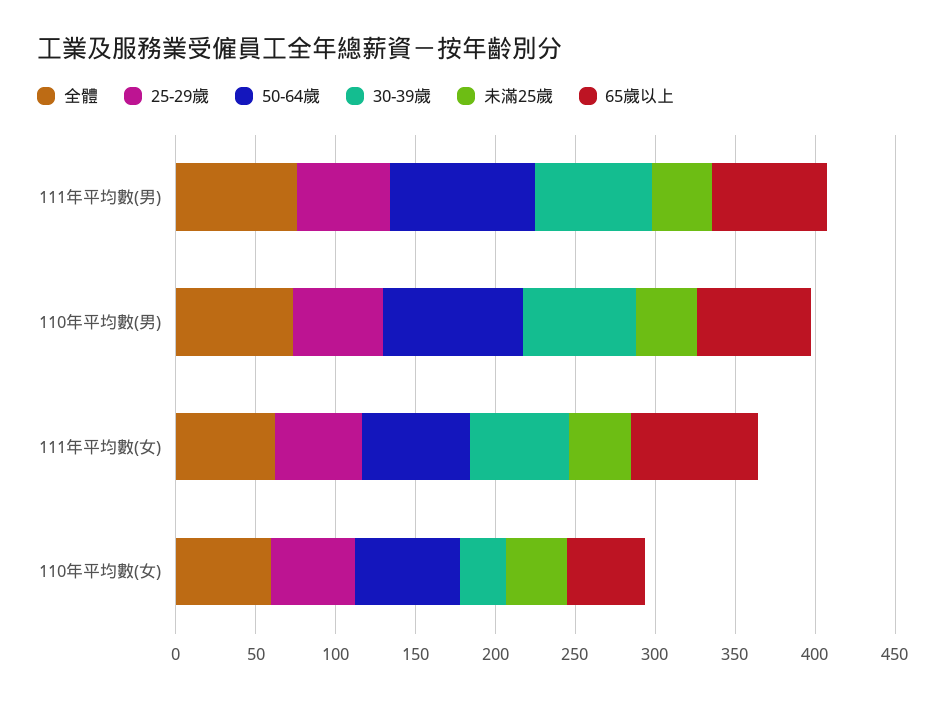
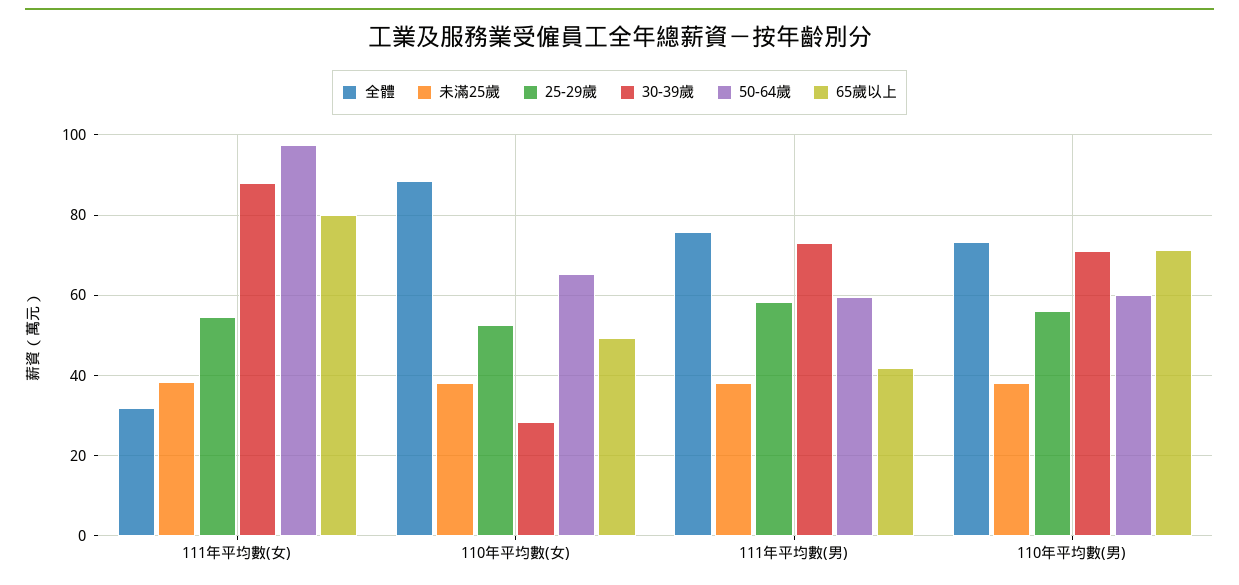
  {
    "全體": {
      "111年平均數(男)": 76,
      "110年平均數(男)": 74,
-     "111年平均數(女)": 60,
+     "111年平均數(女)": 32,
-     "110年平均數(女)": 60
+     "110年平均數(女)": 88
    },
    "25-29歲": {
      "111年平均數(男)": 58,
      "110年平均數(男)": 56,
      "111年平均數(女)": 54,
      "110年平均數(女)": 52
    },
    "50-64歲": {
-     "111年平均數(男)": 90,
+     "111年平均數(男)": 60,
-     "110年平均數(男)": 90,
+     "110年平均數(男)": 60,
-     "111年平均數(女)": 70,
+     "111年平均數(女)": 98,
      "110年平均數(女)": 66
    },
    "30-39歲": {
      "111年平均數(男)": 74,
      "110年平均數(男)": 72,
-     "111年平均數(女)": 60,
+     "111年平均數(女)": 88,
      "110年平均數(女)": 28
    },
    "未滿25歲": {
      "111年平均數(男)": 38,
      "110年平均數(男)": 38,
      "111年平均數(女)": 38,
      "110年平均數(女)": 38
    },
    "65歲以上": {
-     "111年平均數(男)": 70,
+     "111年平均數(男)": 42,
      "110年平均數(男)": 72,
      "111年平均數(女)": 80,
      "110年平均數(女)": 50
    }
  }

